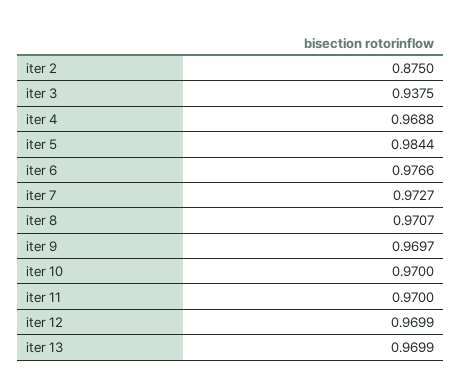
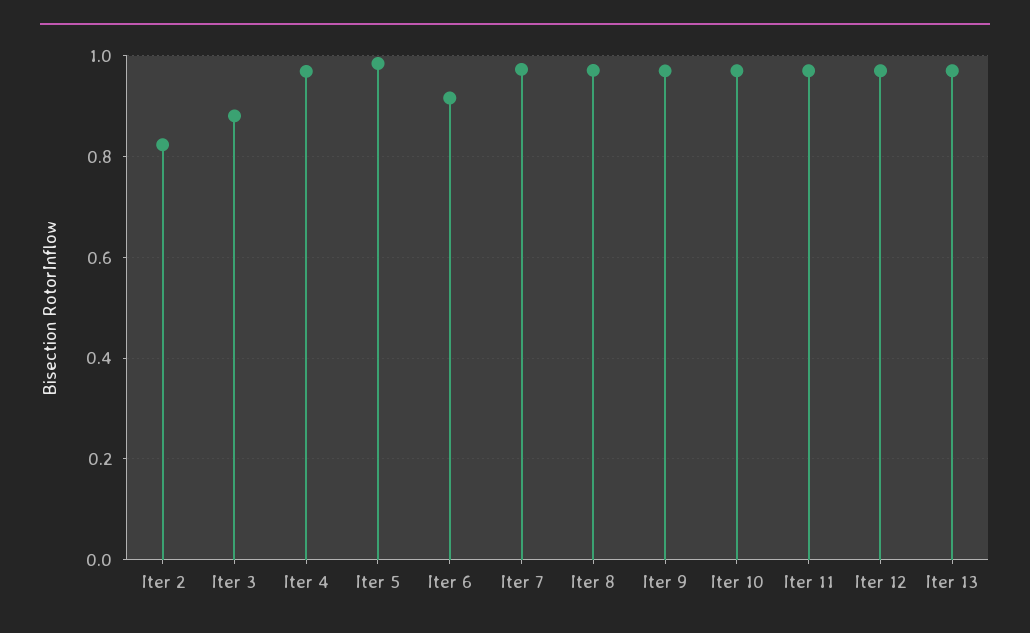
  {
-   "iter 2": 0.875,
+   "iter 2": 0.82,
-   "iter 3": 0.9375,
+   "iter 3": 0.88,
    "iter 4": 0.9688,
    "iter 5": 0.9844,
-   "iter 6": 0.9766,
+   "iter 6": 0.92,
    "iter 7": 0.9727,
    "iter 8": 0.9707,
    "iter 9": 0.9697,
    "iter 10": 0.97,
    "iter 11": 0.97,
    "iter 12": 0.9699,
    "iter 13": 0.9699
  }

